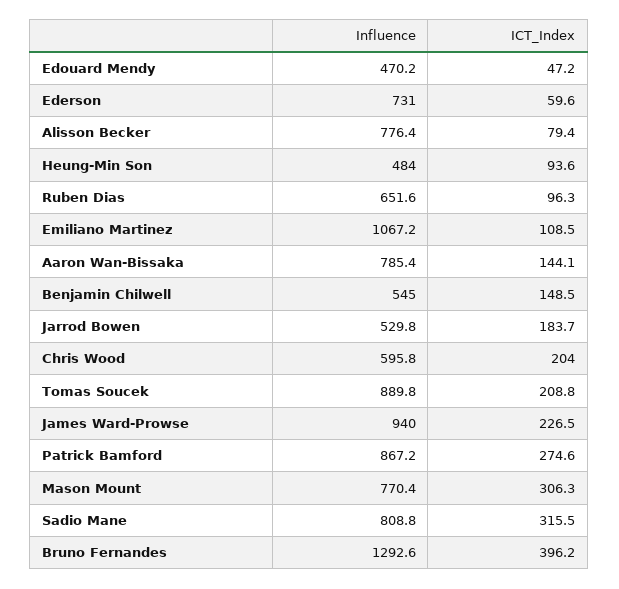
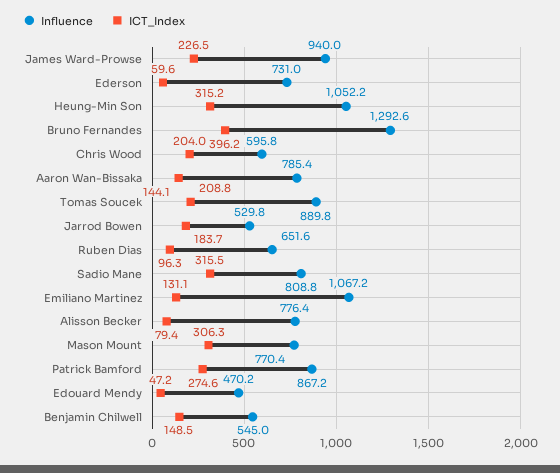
  {
    "Influence": {
      "Edouard Mendy": 470.2,
      "Ederson": 731,
      "Alisson Becker": 776.4,
-     "Heung-Min Son": 484,
+     "Heung-Min Son": 1052.2,
      "Ruben Dias": 651.6,
      "Emiliano Martinez": 1067.2,
      "Aaron Wan-Bissaka": 785.4,
      "Benjamin Chilwell": 545,
      "Jarrod Bowen": 529.8,
      "Chris Wood": 595.8,
      "Tomas Soucek": 889.8,
      "James Ward-Prowse": 940,
      "Patrick Bamford": 867.2,
      "Mason Mount": 770.4,
      "Sadio Mane": 808.8,
      "Bruno Fernandes": 1292.6
    },
    "ICT_Index": {
      "Edouard Mendy": 47.2,
      "Ederson": 59.6,
      "Alisson Becker": 79.4,
-     "Heung-Min Son": 93.6,
+     "Heung-Min Son": 315.2,
      "Ruben Dias": 96.3,
-     "Emiliano Martinez": 108.5,
+     "Emiliano Martinez": 131.1,
      "Aaron Wan-Bissaka": 144.1,
      "Benjamin Chilwell": 148.5,
      "Jarrod Bowen": 183.7,
      "Chris Wood": 204,
      "Tomas Soucek": 208.8,
      "James Ward-Prowse": 226.5,
      "Patrick Bamford": 274.6,
      "Mason Mount": 306.3,
      "Sadio Mane": 315.5,
      "Bruno Fernandes": 396.2
    }
  }

